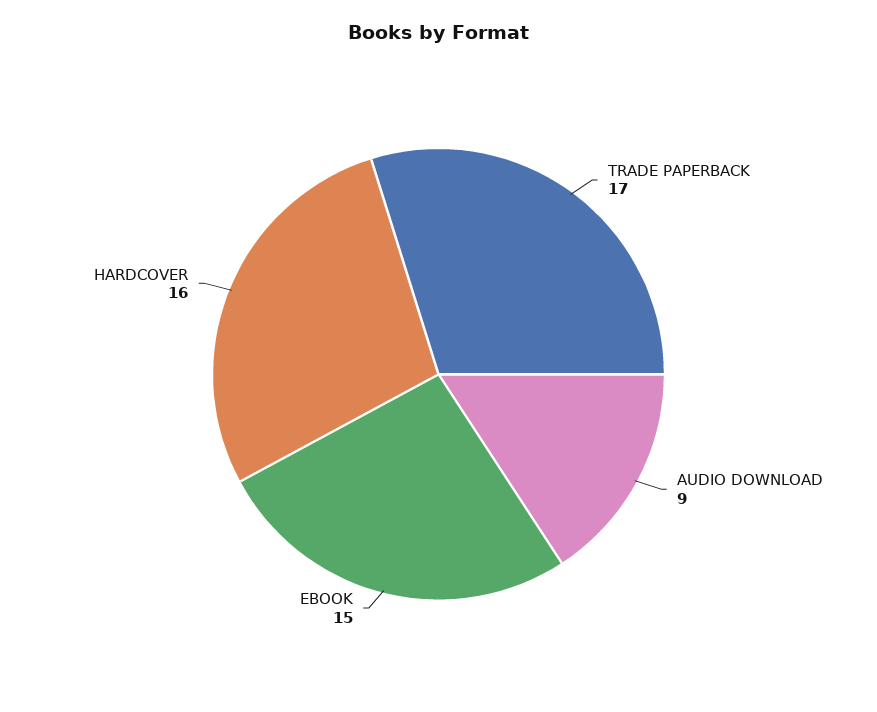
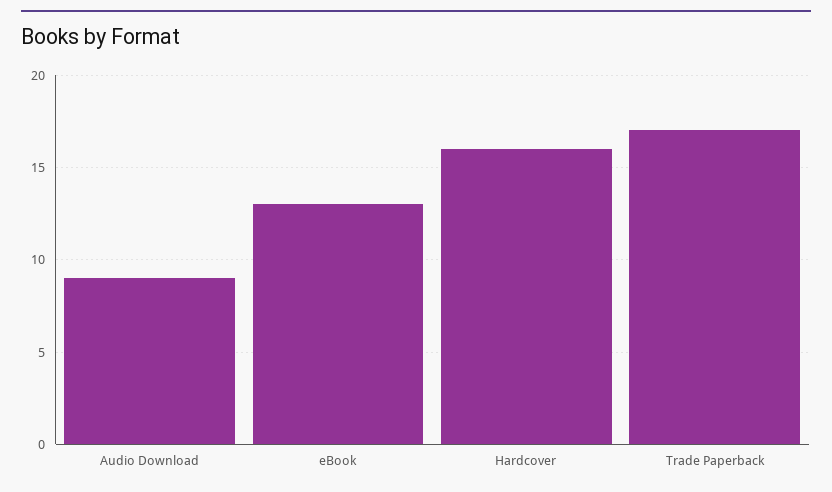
  {
    "TRADE PAPERBACK": 17,
    "AUDIO DOWNLOAD": 9,
-   "EBOOK": 15,
+   "EBOOK": 13,
    "HARDCOVER": 16
  }

